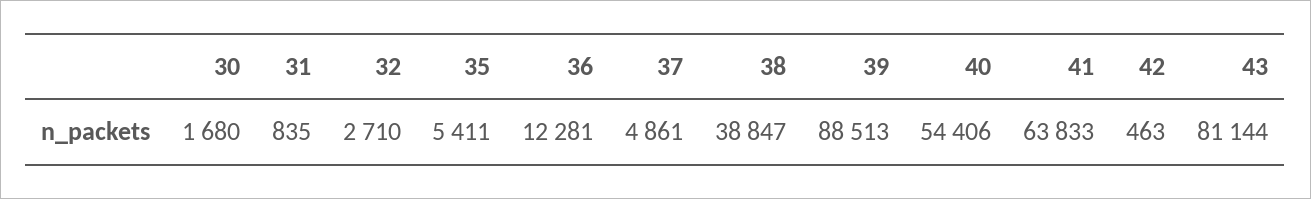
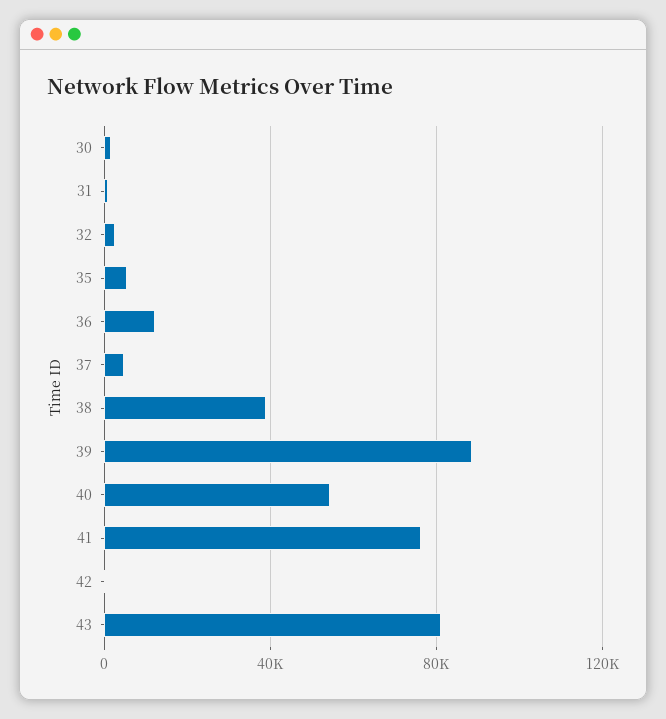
  {
    "30": 1680,
    "31": 835,
    "32": 2710,
    "35": 5411,
    "36": 12281,
    "37": 4861,
    "38": 38847,
    "39": 88513,
    "40": 54406,
-   "41": 63833,
+   "41": 75000,
    "42": 463,
    "43": 81144
  }

